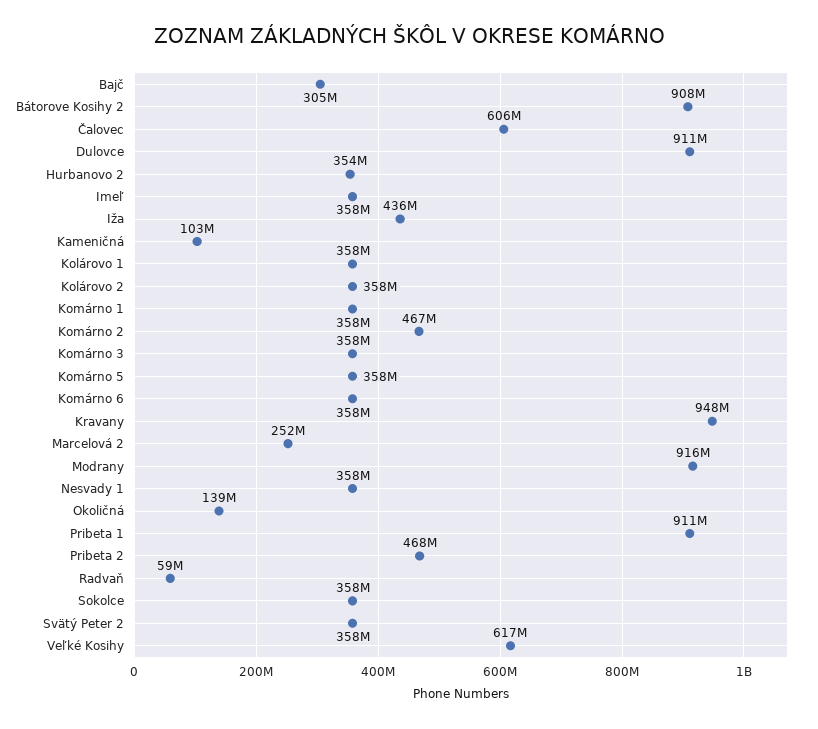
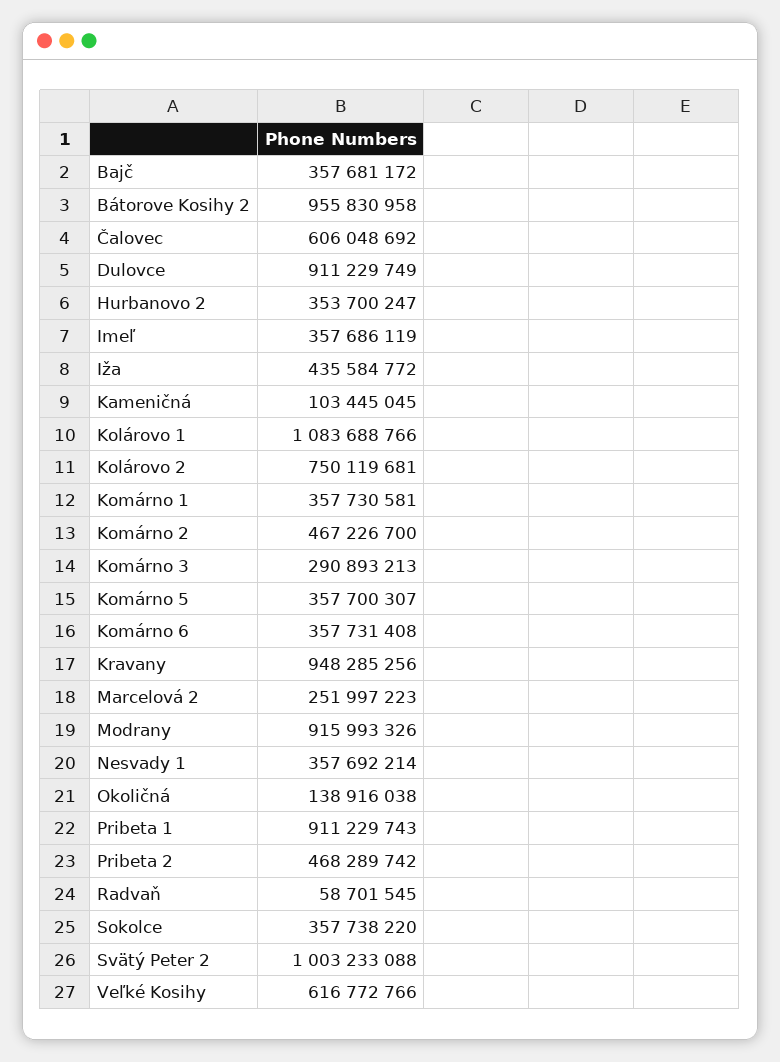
  {
-   "Bajč": 305000000,
+   "Bajč": 357681172,
-   "Bátorove Kosihy 2": 908000000,
+   "Bátorove Kosihy 2": 955830958,
    "Čalovec": 606048692,
    "Dulovce": 911229749,
    "Hurbanovo 2": 353700247,
    "Imeľ": 357686119,
    "Iža": 435584772,
    "Kameničná": 103445045,
-   "Kolárovo 1": 358000000,
+   "Kolárovo 1": 1083688766,
-   "Kolárovo 2": 358000000,
+   "Kolárovo 2": 750119681,
    "Komárno 1": 357730581,
    "Komárno 2": 467226700,
-   "Komárno 3": 358000000,
+   "Komárno 3": 290893213,
    "Komárno 5": 357700307,
    "Komárno 6": 357731408,
    "Kravany": 948285256,
    "Marcelová 2": 251997223,
    "Modrany": 915993326,
    "Nesvady 1": 357692214,
    "Okoličná": 138916038,
    "Pribeta 1": 911229743,
    "Pribeta 2": 468289742,
    "Radvaň": 58701545,
    "Sokolce": 357738220,
-   "Svätý Peter 2": 358000000,
+   "Svätý Peter 2": 1003233088,
    "Veľké Kosihy": 616772766
  }

